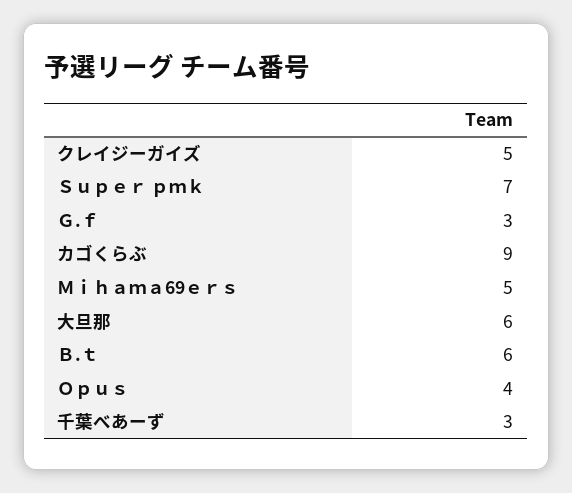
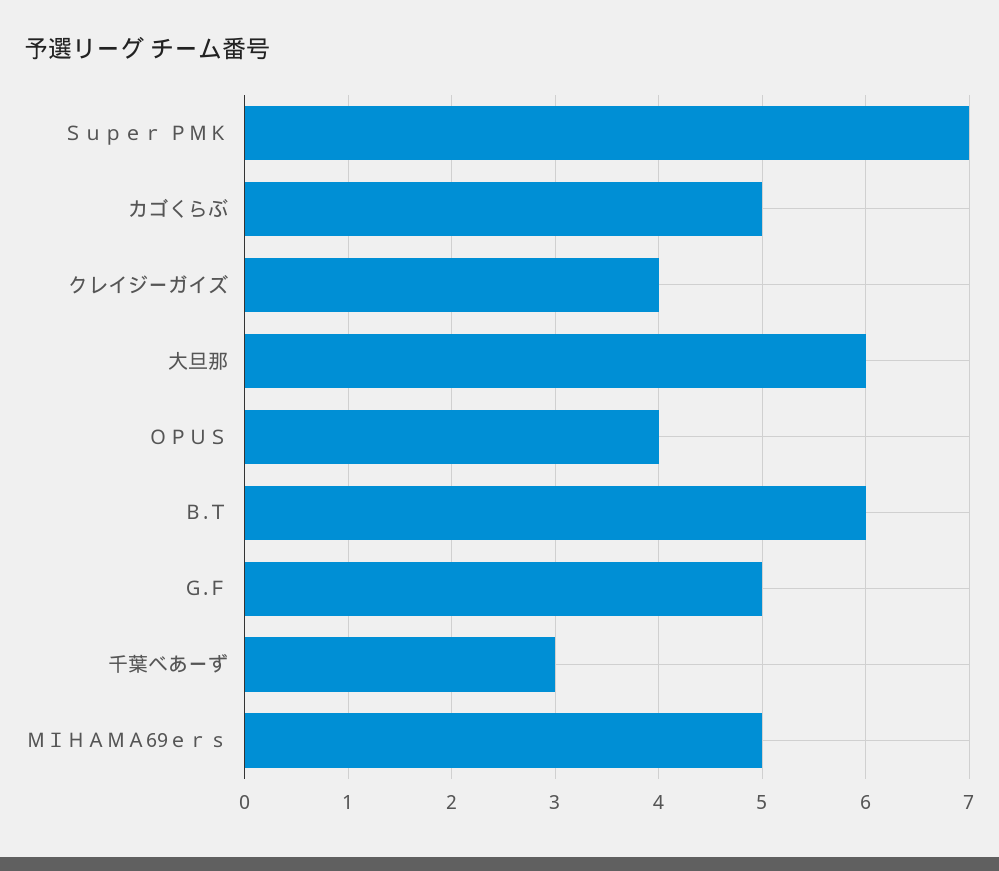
  {
-   "クレイジーガイズ": 5,
+   "クレイジーガイズ": 4,
    "Ｓｕｐｅｒ ｐｍｋ": 7,
-   "Ｇ.ｆ": 3,
+   "Ｇ.ｆ": 5,
-   "カゴくらぶ": 9,
+   "カゴくらぶ": 5,
    "Ｍｉｈａｍａ69ｅｒｓ": 5,
    "大旦那": 6,
    "Ｂ.ｔ": 6,
    "Ｏｐｕｓ": 4,
    "千葉べあーず": 3
  }

